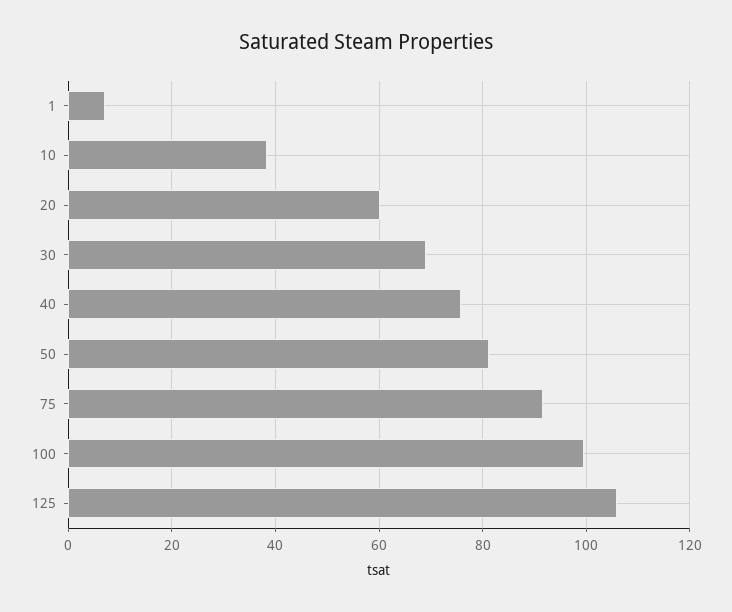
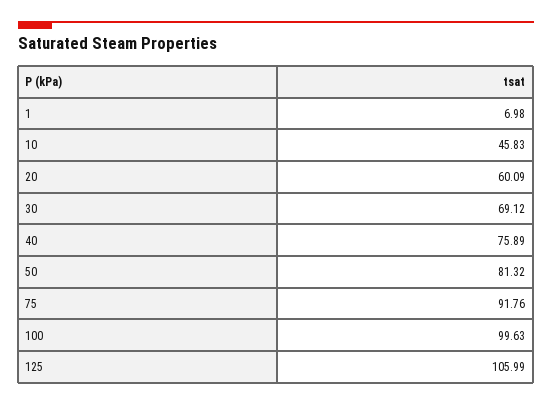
  {
    "1": 6.98,
-   "10": 38,
+   "10": 45.83,
    "20": 60.09,
    "30": 69.12,
    "40": 75.89,
    "50": 81.32,
    "75": 91.76,
    "100": 99.63,
    "125": 105.99
  }

